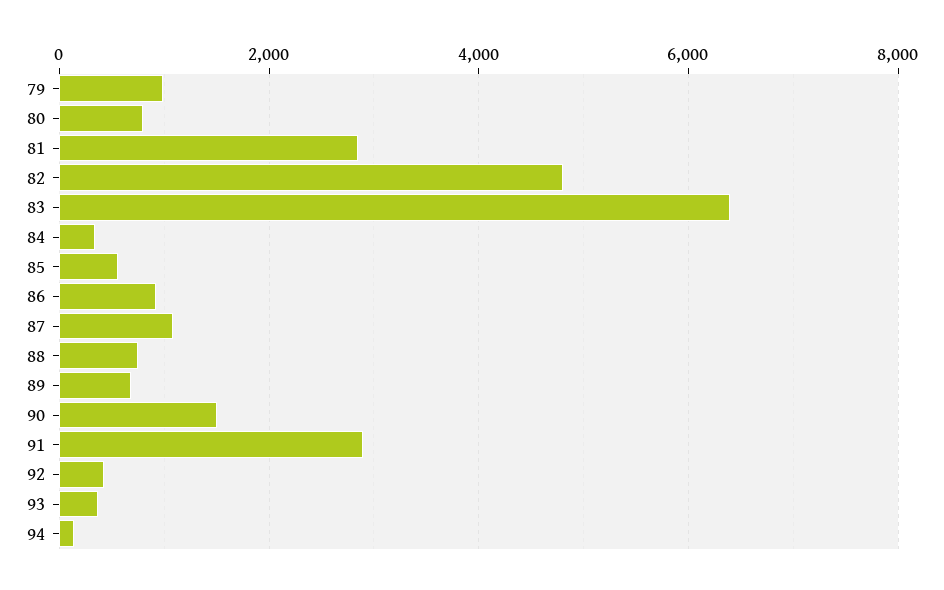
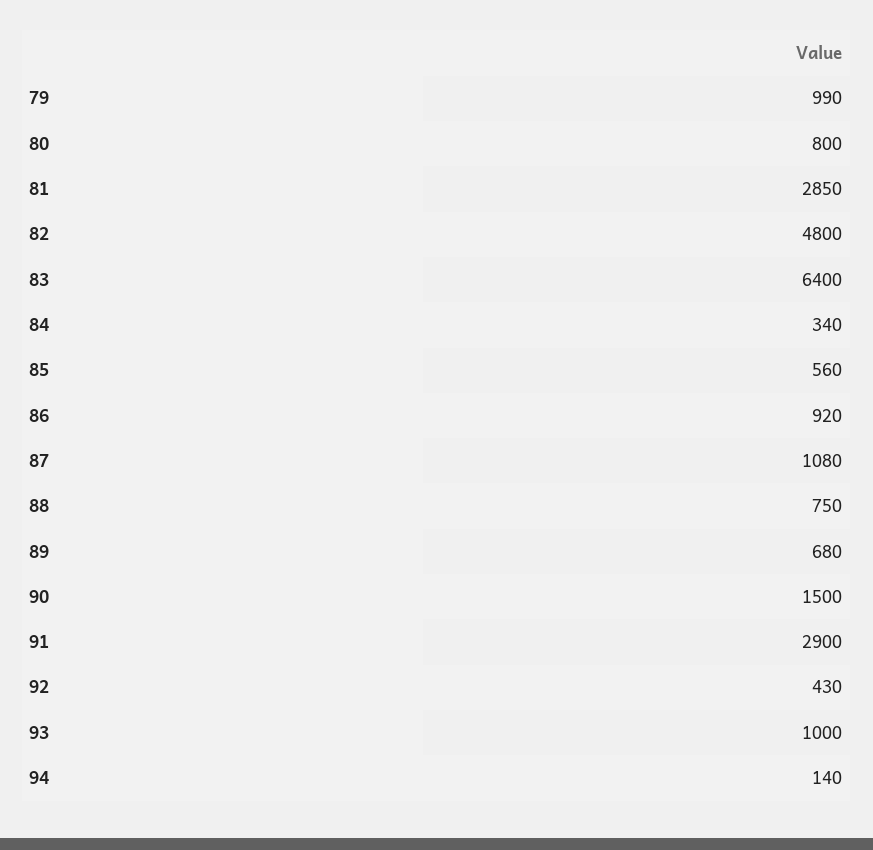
  {
    "79": 990,
    "80": 800,
    "81": 2850,
    "82": 4800,
    "83": 6400,
    "84": 340,
    "85": 560,
    "86": 920,
    "87": 1080,
    "88": 750,
    "89": 680,
    "90": 1500,
    "91": 2900,
    "92": 430,
-   "93": 400,
+   "93": 1000,
    "94": 140
  }

